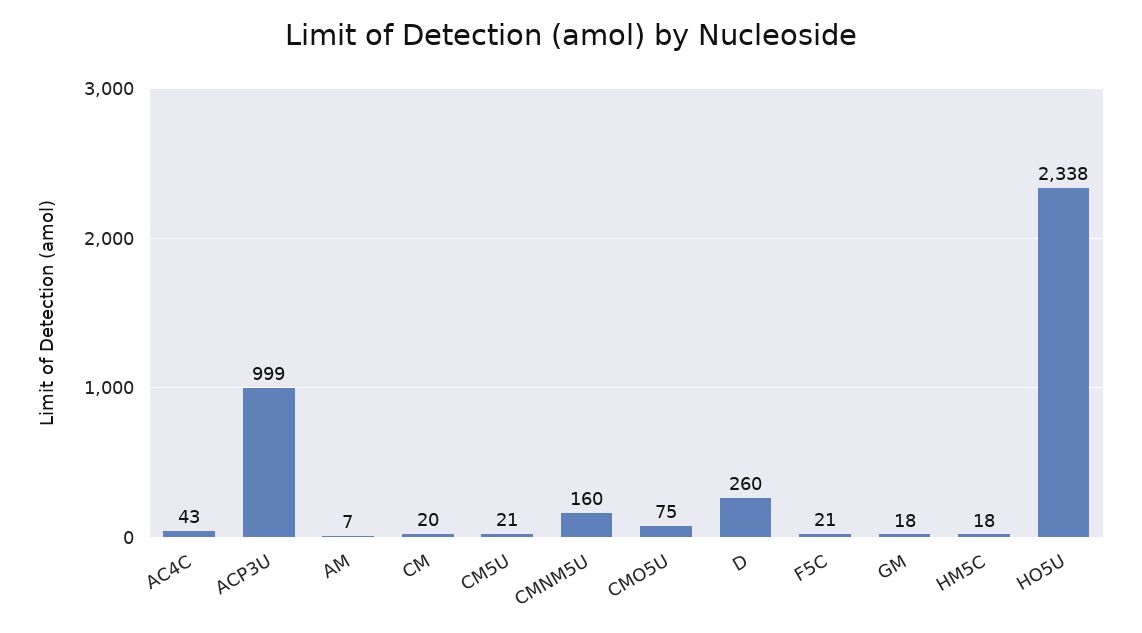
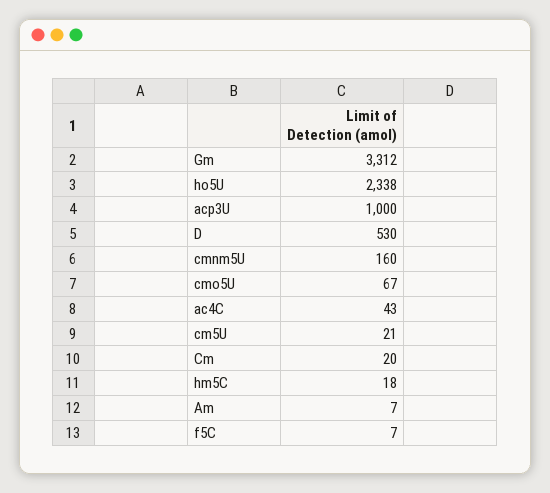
  {
    "AC4C": 43,
-   "ACP3U": 999,
+   "ACP3U": 1000,
    "AM": 7,
    "CM": 20,
    "CM5U": 21,
    "CMNM5U": 160,
-   "CMO5U": 75,
+   "CMO5U": 67,
-   "D": 260,
+   "D": 530,
-   "F5C": 21,
+   "F5C": 7,
-   "GM": 18,
+   "GM": 3312,
    "HM5C": 18,
    "HO5U": 2338
  }

